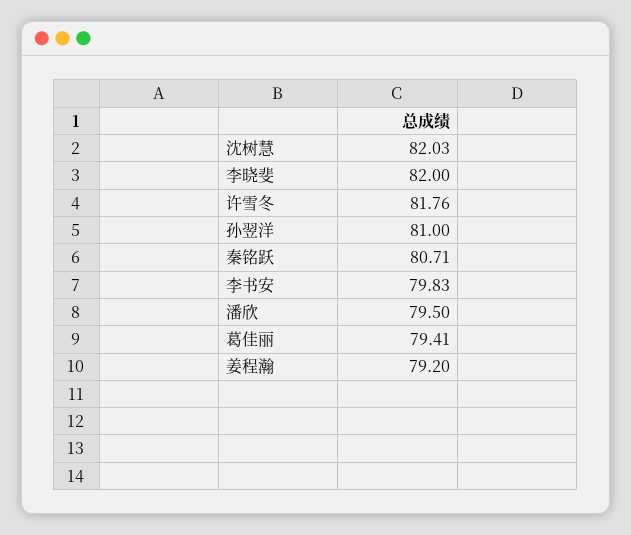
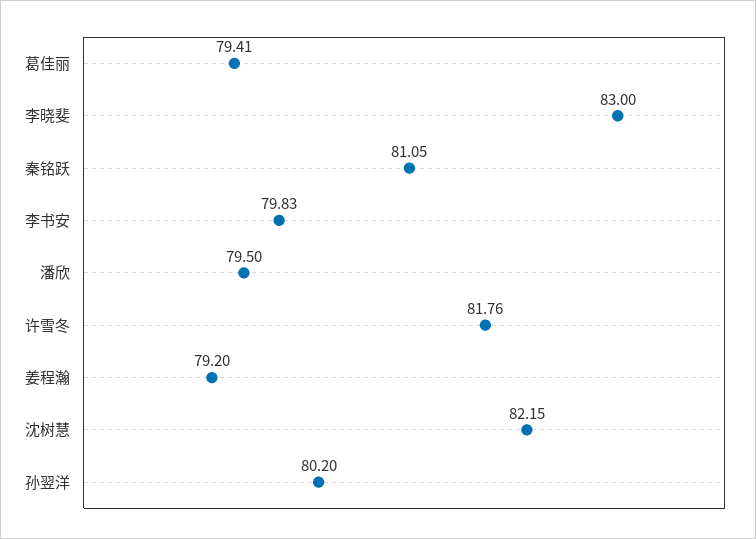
  {
-   "沈树慧": 82.03,
+   "沈树慧": 82.15,
-   "李晓斐": 82,
+   "李晓斐": 83,
    "许雪冬": 81.76,
-   "孙翌洋": 81,
+   "孙翌洋": 80.2,
-   "秦铭跃": 80.71,
+   "秦铭跃": 81.05,
    "李书安": 79.83,
    "潘欣": 79.5,
    "葛佳丽": 79.41,
    "姜程瀚": 79.2
  }

